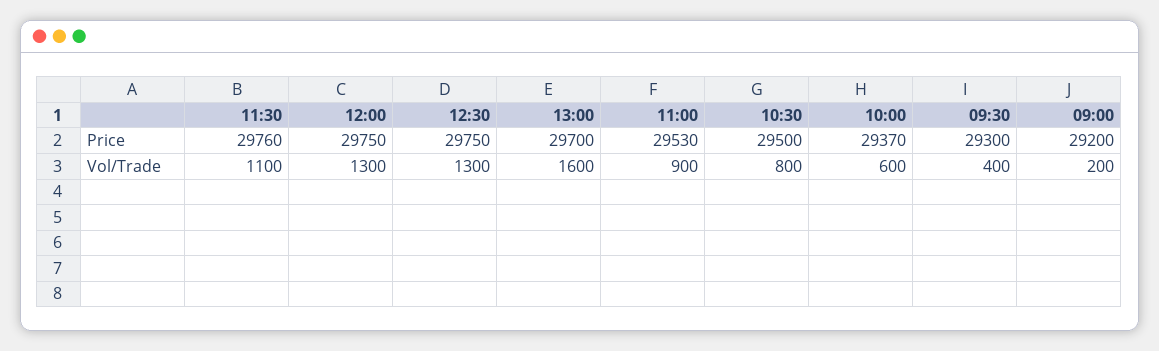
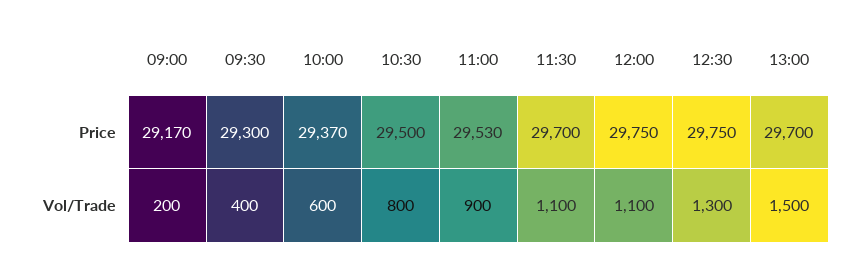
  {
    "11:30": {
-     "Price": 29760,
+     "Price": 29700,
      "Vol/Trade": 1100
    },
    "12:00": {
      "Price": 29750,
-     "Vol/Trade": 1300
+     "Vol/Trade": 1100
    },
    "12:30": {
      "Price": 29750,
      "Vol/Trade": 1300
    },
    "13:00": {
      "Price": 29700,
-     "Vol/Trade": 1600
+     "Vol/Trade": 1500
    },
    "11:00": {
      "Price": 29530,
      "Vol/Trade": 900
    },
    "10:30": {
      "Price": 29500,
      "Vol/Trade": 800
    },
    "10:00": {
      "Price": 29370,
      "Vol/Trade": 600
    },
    "09:30": {
      "Price": 29300,
      "Vol/Trade": 400
    },
    "09:00": {
-     "Price": 29200,
+     "Price": 29170,
      "Vol/Trade": 200
    }
  }

